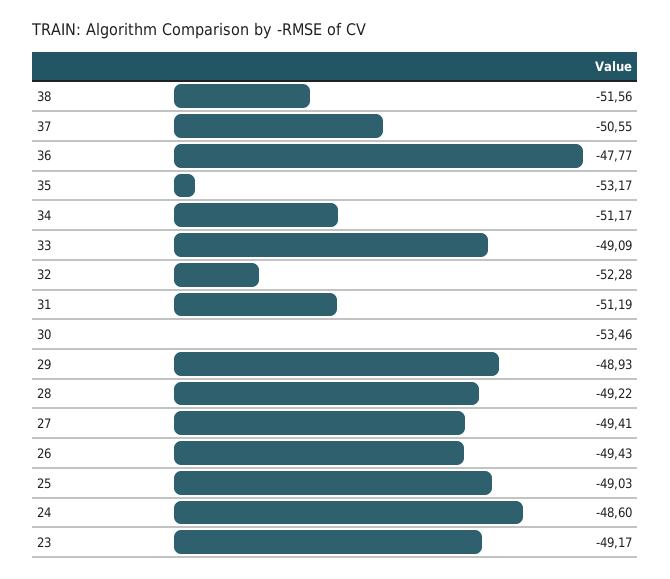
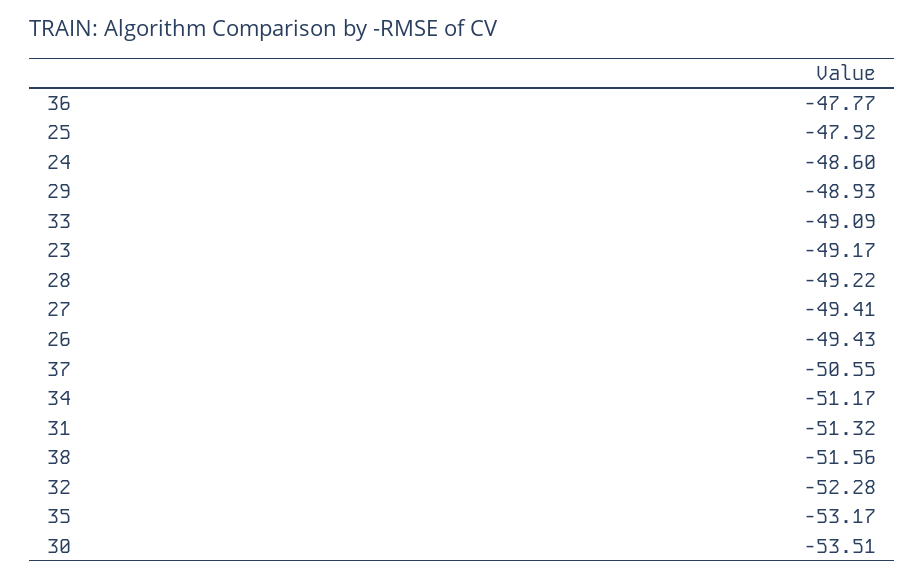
  {
    "38": -51.56,
    "37": -50.55,
    "36": -47.77,
    "35": -53.17,
    "34": -51.17,
    "33": -49.09,
    "32": -52.28,
-   "31": -51.19,
+   "31": -51.32,
-   "30": -53.46,
+   "30": -53.51,
    "29": -48.93,
    "28": -49.22,
    "27": -49.41,
    "26": -49.43,
-   "25": -49.03,
+   "25": -47.92,
    "24": -48.6,
    "23": -49.17
  }

